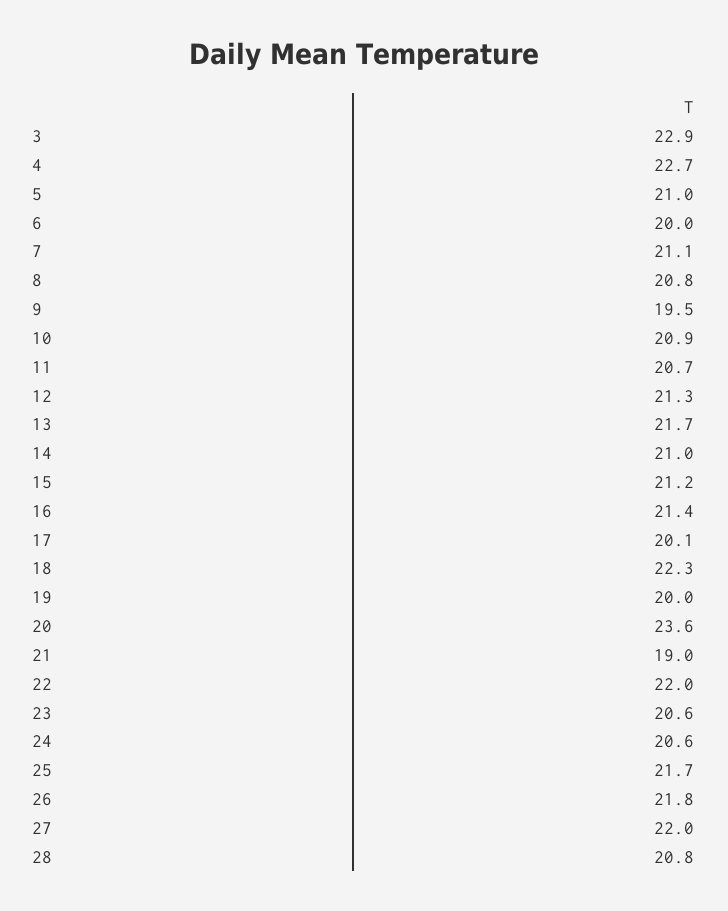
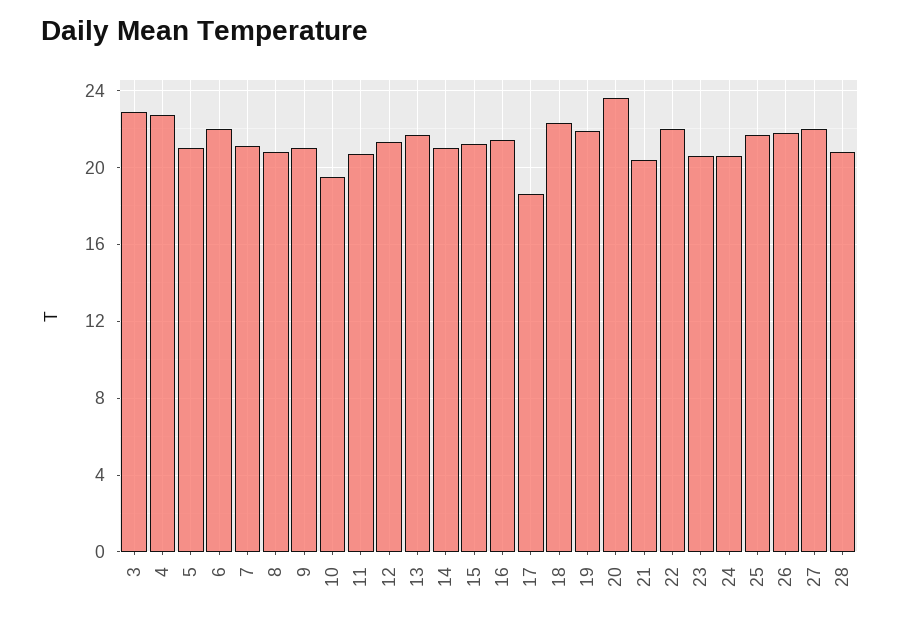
  {
    "3": 22.9,
    "4": 22.7,
    "5": 21,
-   "6": 20,
+   "6": 22,
    "7": 21.1,
    "8": 20.8,
-   "9": 19.5,
+   "9": 21,
-   "10": 20.9,
+   "10": 19.5,
    "11": 20.7,
    "12": 21.3,
    "13": 21.7,
    "14": 21,
    "15": 21.2,
    "16": 21.4,
-   "17": 20.1,
+   "17": 18.5,
    "18": 22.3,
-   "19": 20,
+   "19": 22,
    "20": 23.6,
-   "21": 19,
+   "21": 20.5,
    "22": 22,
    "23": 20.6,
    "24": 20.6,
    "25": 21.7,
    "26": 21.8,
    "27": 22,
    "28": 20.8
  }

